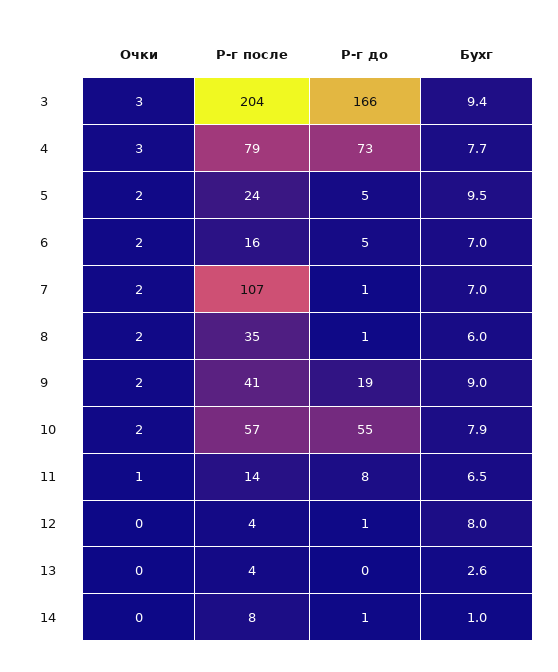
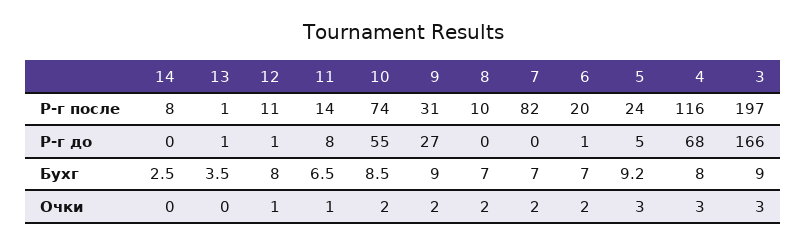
  {
    "Очки": {
      "3": 3,
      "4": 3,
-     "5": 2,
+     "5": 3,
      "6": 2,
      "7": 2,
      "8": 2,
      "9": 2,
      "10": 2,
      "11": 1,
-     "12": 0,
+     "12": 1,
      "13": 0,
      "14": 0
    },
    "Р-г после": {
-     "3": 204,
+     "3": 197,
-     "4": 79,
+     "4": 116,
      "5": 24,
-     "6": 16,
+     "6": 20,
-     "7": 107,
+     "7": 82,
-     "8": 35,
+     "8": 10,
-     "9": 41,
+     "9": 31,
-     "10": 57,
+     "10": 74,
      "11": 14,
-     "12": 4,
+     "12": 11,
-     "13": 4,
+     "13": 1,
      "14": 8
    },
    "Р-г до": {
      "3": 166,
-     "4": 73,
+     "4": 68,
      "5": 5,
-     "6": 5,
+     "6": 1,
-     "7": 1,
+     "7": 0,
-     "8": 1,
+     "8": 0,
-     "9": 19,
+     "9": 27,
      "10": 55,
      "11": 8,
      "12": 1,
-     "13": 0,
+     "13": 1,
-     "14": 1
+     "14": 0
    },
    "Бухг": {
-     "3": 9.4,
+     "3": 9,
-     "4": 7.7,
+     "4": 8,
-     "5": 9.5,
+     "5": 9.2,
      "6": 7,
      "7": 7,
-     "8": 6,
+     "8": 7,
      "9": 9,
-     "10": 7.9,
+     "10": 8.5,
      "11": 6.5,
      "12": 8,
-     "13": 2.6,
+     "13": 3.5,
-     "14": 1
+     "14": 2.5
    }
  }

